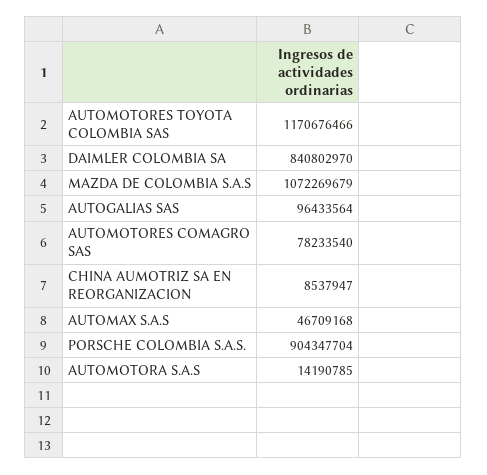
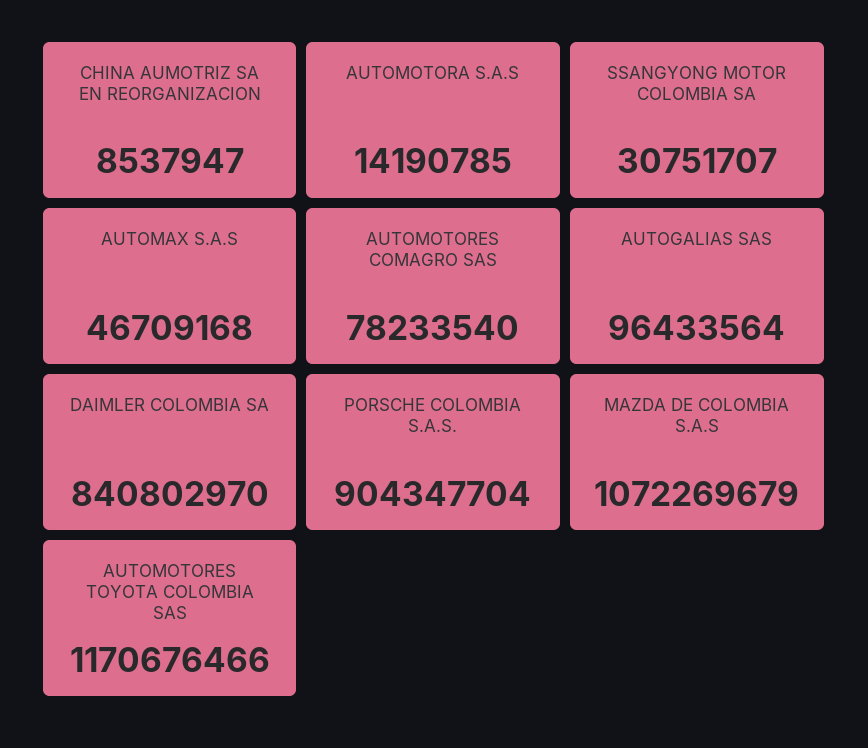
  {
    "AUTOMOTORES TOYOTA COLOMBIA SAS": 1170676466,
    "DAIMLER COLOMBIA SA": 840802970,
    "MAZDA DE COLOMBIA S.A.S": 1072269679,
    "AUTOGALIAS SAS": 96433564,
    "AUTOMOTORES COMAGRO SAS": 78233540,
    "CHINA AUMOTRIZ SA EN REORGANIZACION": 8537947,
    "AUTOMAX S.A.S": 46709168,
    "PORSCHE COLOMBIA S.A.S.": 904347704,
-   "AUTOMOTORA S.A.S": 14190785
+   "AUTOMOTORA S.A.S": 14190785,
+   "SSANGYONG MOTOR COLOMBIA SA": 30751707
  }

